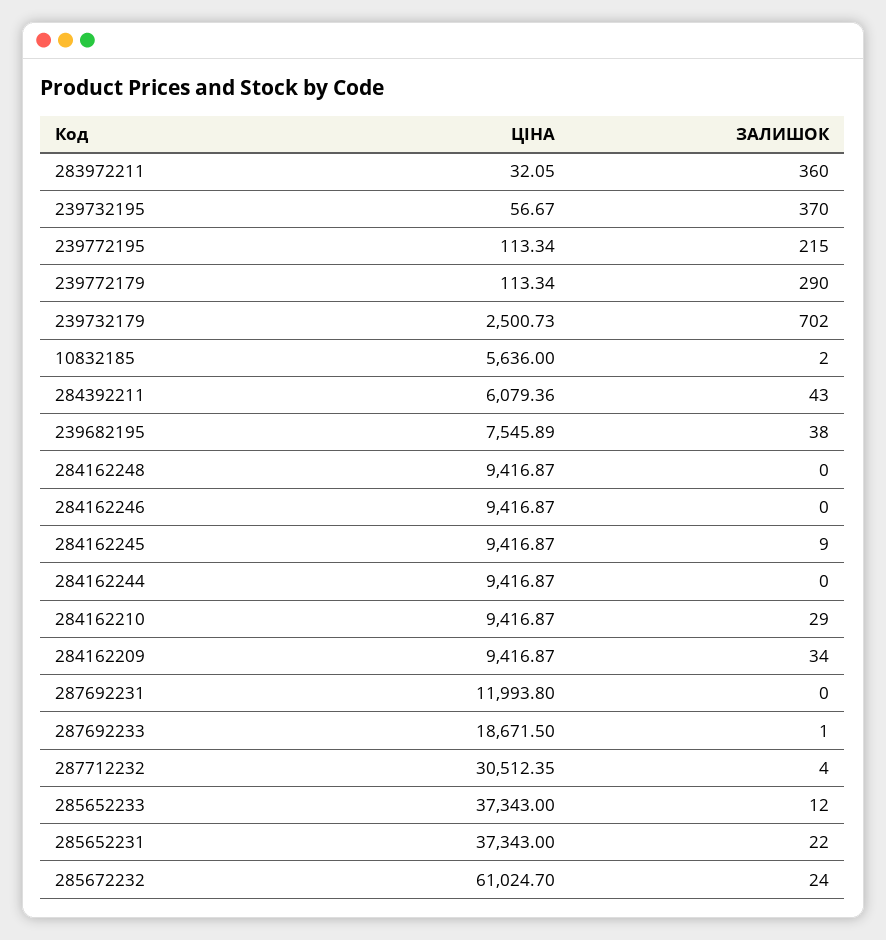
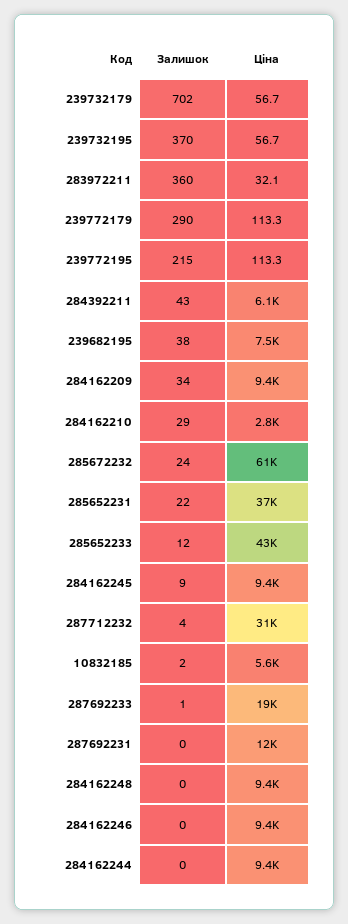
  {
    "ЦІНА": {
      "283972211": 32.05,
      "239732195": 56.67,
      "239772195": 113.34,
      "239772179": 113.34,
-     "239732179": 2500.73,
+     "239732179": 56.7,
      "10832185": 5636,
      "284392211": 6079.36,
      "239682195": 7545.89,
      "284162248": 9416.87,
      "284162246": 9416.87,
      "284162245": 9416.87,
      "284162244": 9416.87,
-     "284162210": 9416.87,
+     "284162210": 2800,
      "284162209": 9416.87,
      "287692231": 11993.8,
      "287692233": 18671.5,
      "287712232": 30512.35,
-     "285652233": 37343,
+     "285652233": 43000,
      "285652231": 37343,
      "285672232": 61024.7
    },
    "ЗАЛИШОК": {
      "283972211": 360,
      "239732195": 370,
      "239772195": 215,
      "239772179": 290,
      "239732179": 702,
      "10832185": 2,
      "284392211": 43,
      "239682195": 38,
      "284162248": 0,
      "284162246": 0,
      "284162245": 9,
      "284162244": 0,
      "284162210": 29,
      "284162209": 34,
      "287692231": 0,
      "287692233": 1,
      "287712232": 4,
      "285652233": 12,
      "285652231": 22,
      "285672232": 24
    }
  }

